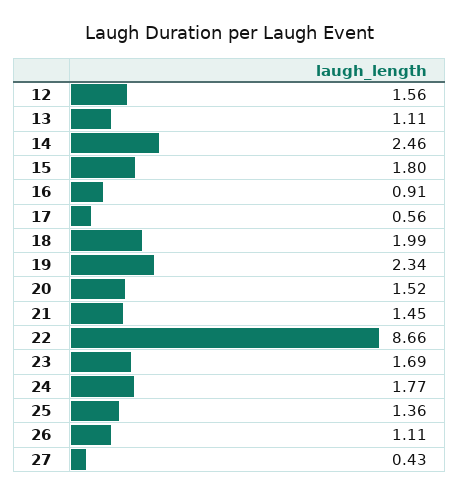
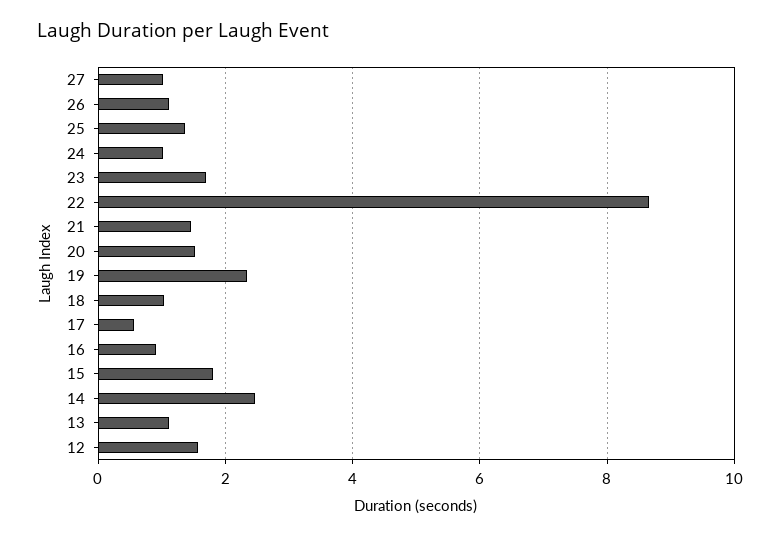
  {
    "12": 1.56,
    "13": 1.11,
    "14": 2.46,
    "15": 1.8,
    "16": 0.91,
    "17": 0.56,
-   "18": 1.99,
+   "18": 1,
    "19": 2.34,
    "20": 1.52,
    "21": 1.45,
    "22": 8.66,
    "23": 1.69,
-   "24": 1.77,
+   "24": 1,
    "25": 1.36,
    "26": 1.11,
-   "27": 0.43
+   "27": 1
  }

